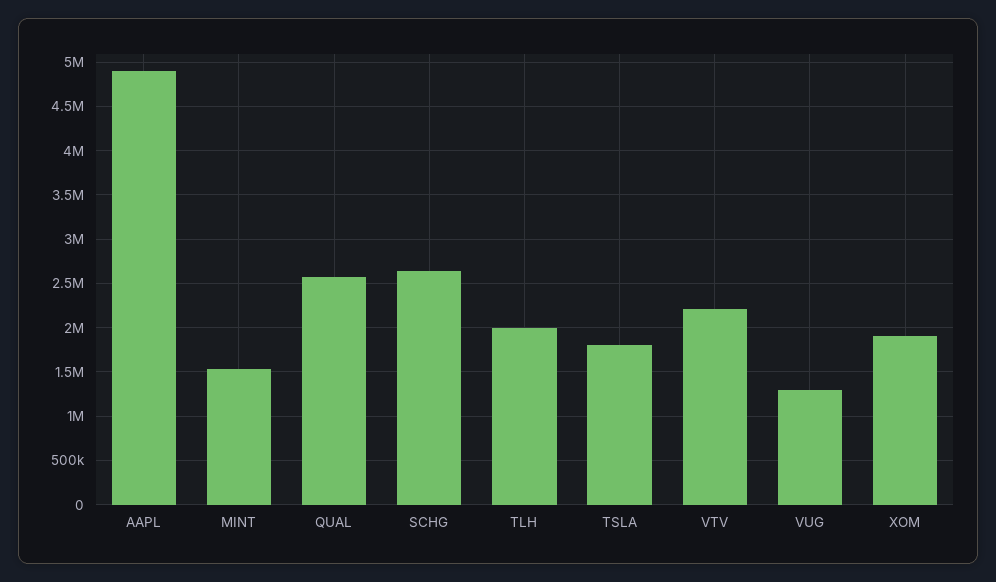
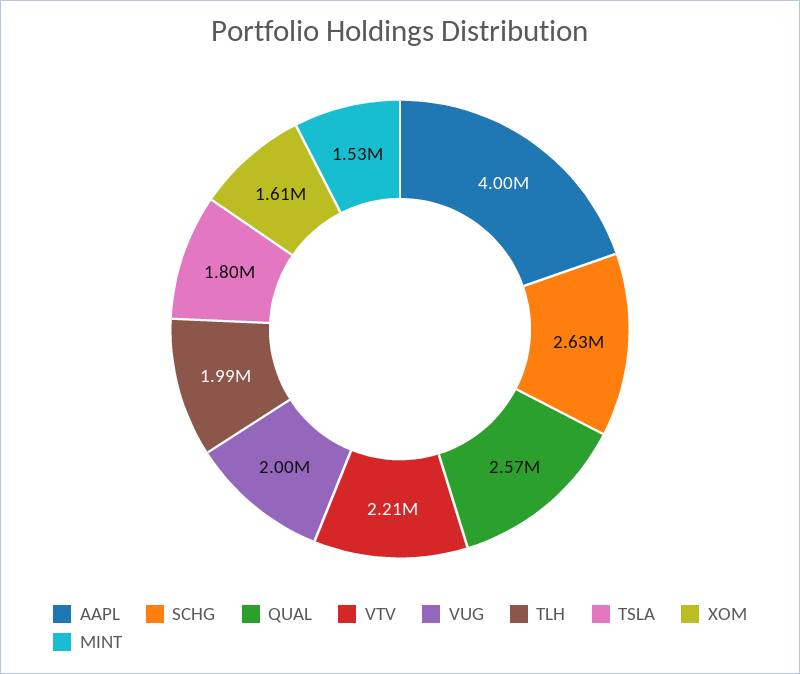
  {
-   "AAPL": 4900000,
+   "AAPL": 4000000,
    "MINT": 1530000,
    "QUAL": 2570000,
    "SCHG": 2630000,
    "TLH": 1990000,
    "TSLA": 1800000,
    "VTV": 2210000,
-   "VUG": 1300000,
+   "VUG": 2000000,
-   "XOM": 1900000
+   "XOM": 1610000
  }

